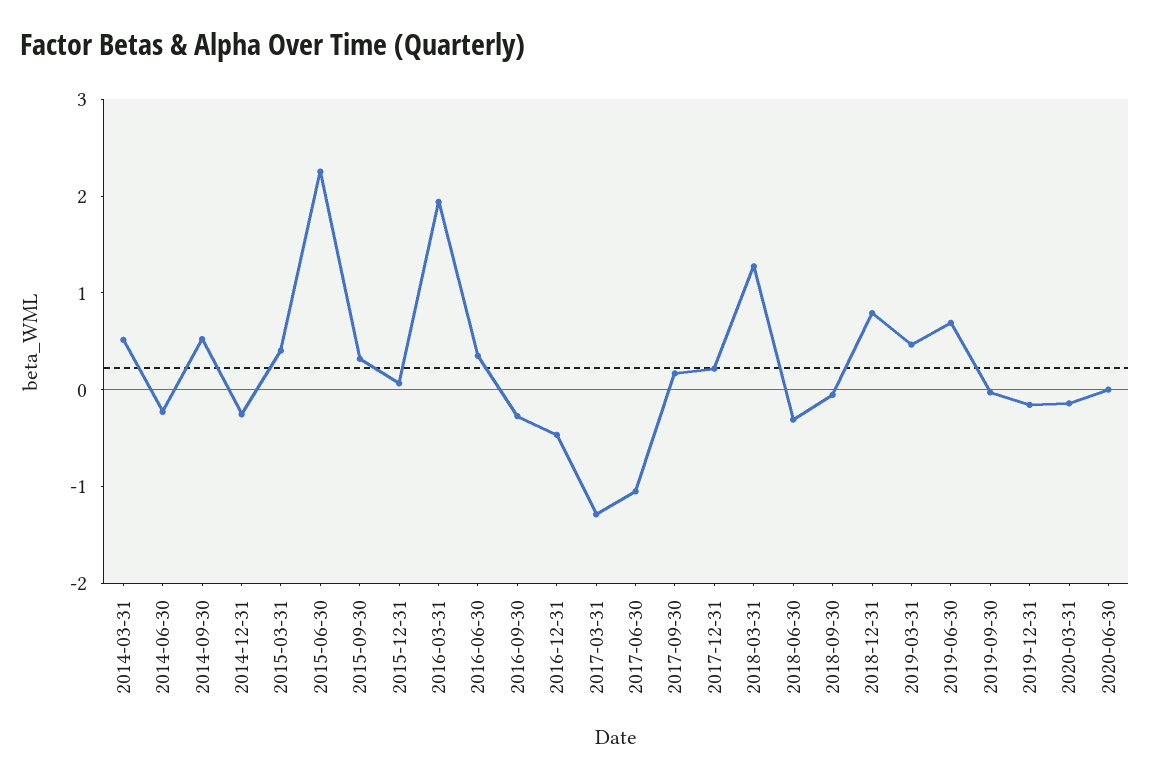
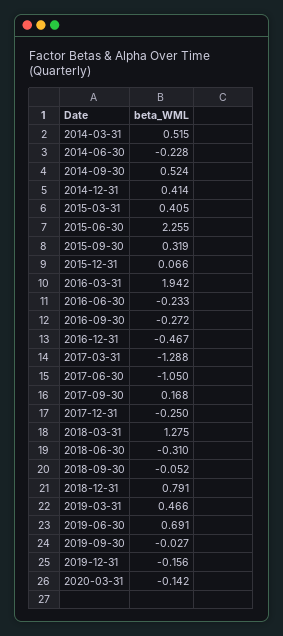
  {
    "2014-03-31": 0.515,
    "2014-06-30": -0.228,
    "2014-09-30": 0.524,
-   "2014-12-31": -0.2,
+   "2014-12-31": 0.414,
    "2015-03-31": 0.405,
    "2015-06-30": 2.255,
    "2015-09-30": 0.319,
    "2015-12-31": 0.066,
    "2016-03-31": 1.942,
-   "2016-06-30": 0.4,
+   "2016-06-30": -0.233,
    "2016-09-30": -0.272,
    "2016-12-31": -0.467,
    "2017-03-31": -1.288,
    "2017-06-30": -1.05,
    "2017-09-30": 0.168,
-   "2017-12-31": 0.2,
+   "2017-12-31": -0.25,
    "2018-03-31": 1.275,
    "2018-06-30": -0.31,
    "2018-09-30": -0.052,
    "2018-12-31": 0.791,
    "2019-03-31": 0.466,
    "2019-06-30": 0.691,
    "2019-09-30": -0.027,
    "2019-12-31": -0.156,
-   "2020-03-31": -0.142,
+   "2020-03-31": -0.142
-   "2020-06-30": 0
  }

